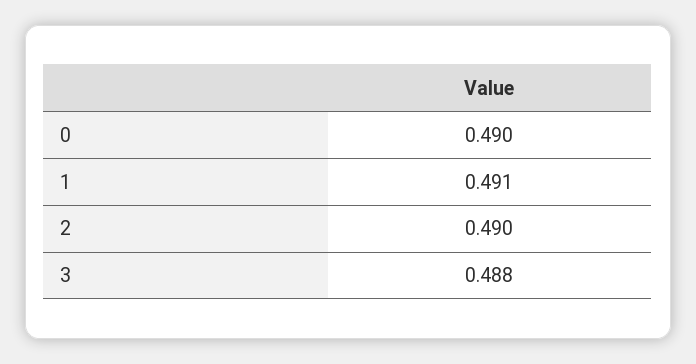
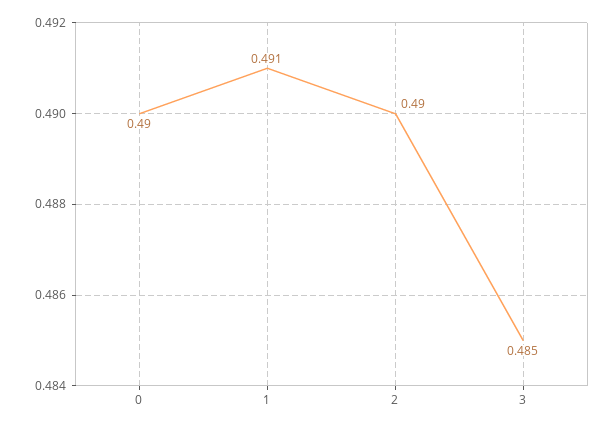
  {
    "0": 0.49,
    "1": 0.491,
    "2": 0.49,
-   "3": 0.488
+   "3": 0.485
  }

